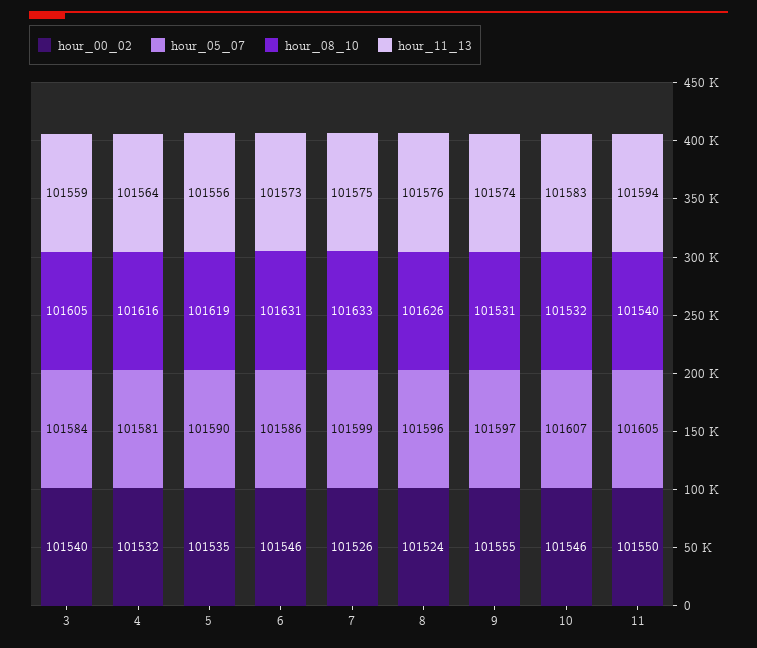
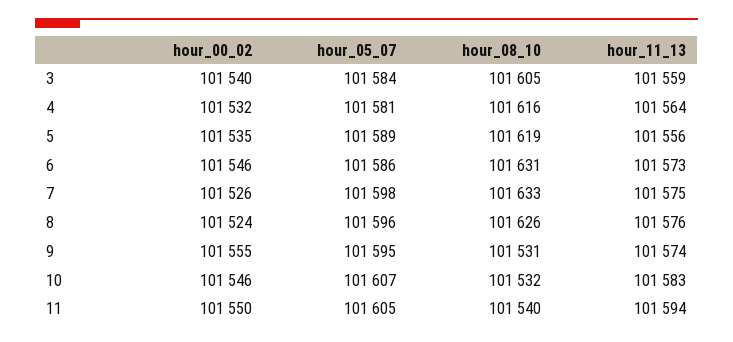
  {
    "hour_00_02": {
      "3": 101540,
      "4": 101532,
      "5": 101535,
      "6": 101546,
      "7": 101526,
      "8": 101524,
      "9": 101555,
      "10": 101546,
      "11": 101550
    },
    "hour_05_07": {
      "3": 101584,
      "4": 101581,
-     "5": 101590,
+     "5": 101589,
      "6": 101586,
-     "7": 101599,
+     "7": 101598,
      "8": 101596,
-     "9": 101597,
+     "9": 101595,
      "10": 101607,
      "11": 101605
    },
    "hour_08_10": {
      "3": 101605,
      "4": 101616,
      "5": 101619,
      "6": 101631,
      "7": 101633,
      "8": 101626,
      "9": 101531,
      "10": 101532,
      "11": 101540
    },
    "hour_11_13": {
      "3": 101559,
      "4": 101564,
      "5": 101556,
      "6": 101573,
      "7": 101575,
      "8": 101576,
      "9": 101574,
      "10": 101583,
      "11": 101594
    }
  }

